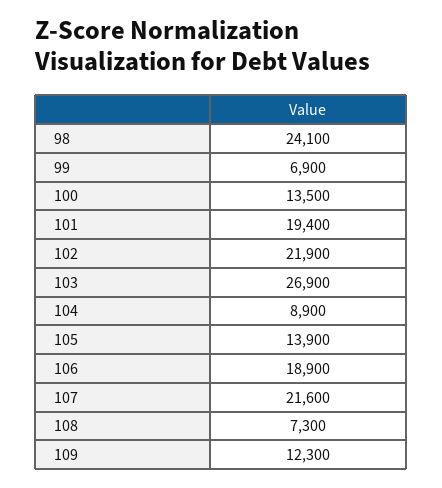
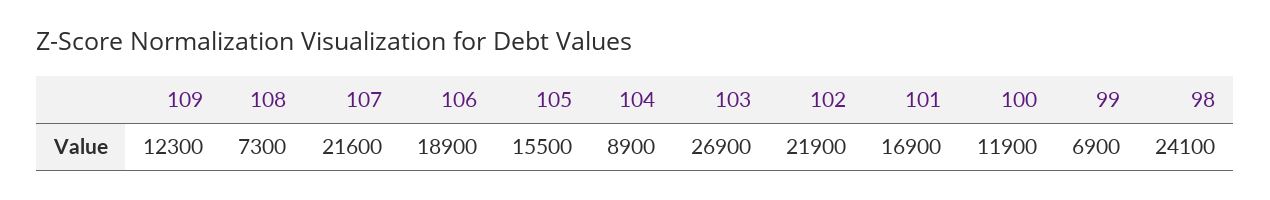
  {
    "98": 24100,
    "99": 6900,
-   "100": 13500,
+   "100": 11900,
-   "101": 19400,
+   "101": 16900,
    "102": 21900,
    "103": 26900,
    "104": 8900,
-   "105": 13900,
+   "105": 15500,
    "106": 18900,
    "107": 21600,
    "108": 7300,
    "109": 12300
  }

